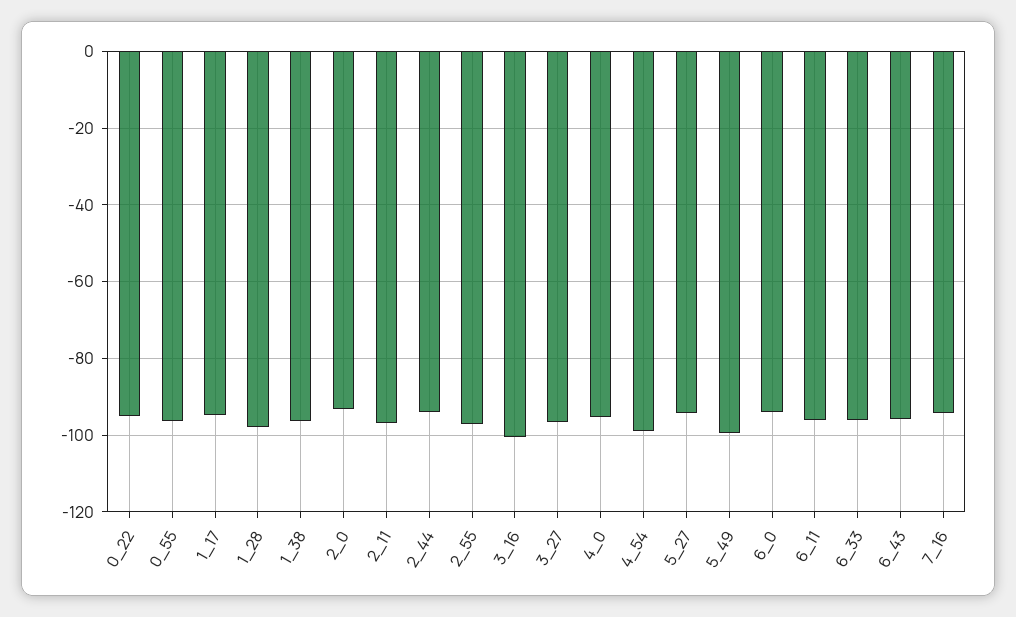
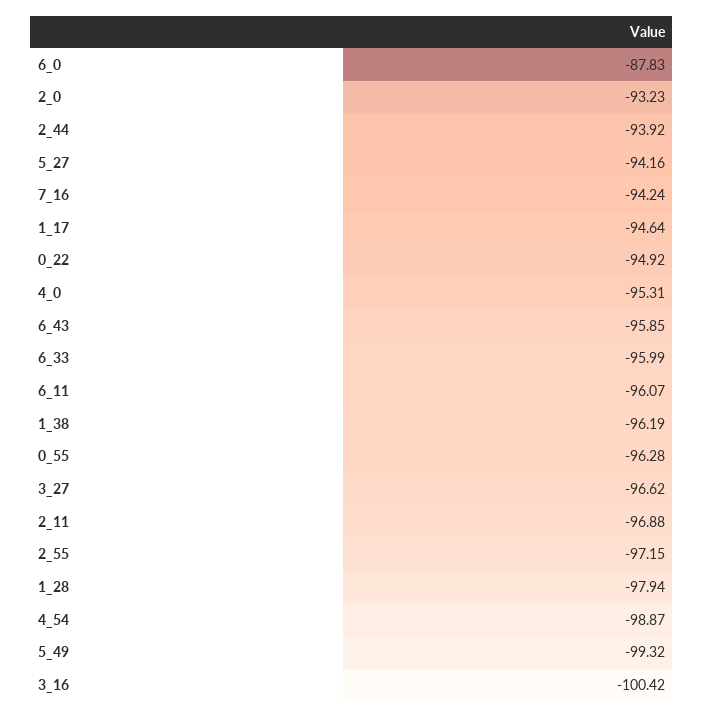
  {
    "0_22": -94.92,
    "0_55": -96.28,
    "1_17": -94.64,
    "1_28": -97.94,
    "1_38": -96.19,
    "2_0": -93.23,
    "2_11": -96.88,
    "2_44": -93.92,
    "2_55": -97.15,
    "3_16": -100.42,
    "3_27": -96.62,
    "4_0": -95.31,
    "4_54": -98.87,
    "5_27": -94.16,
    "5_49": -99.32,
-   "6_0": -94,
+   "6_0": -87.83,
    "6_11": -96.07,
    "6_33": -95.99,
    "6_43": -95.85,
    "7_16": -94.24
  }

